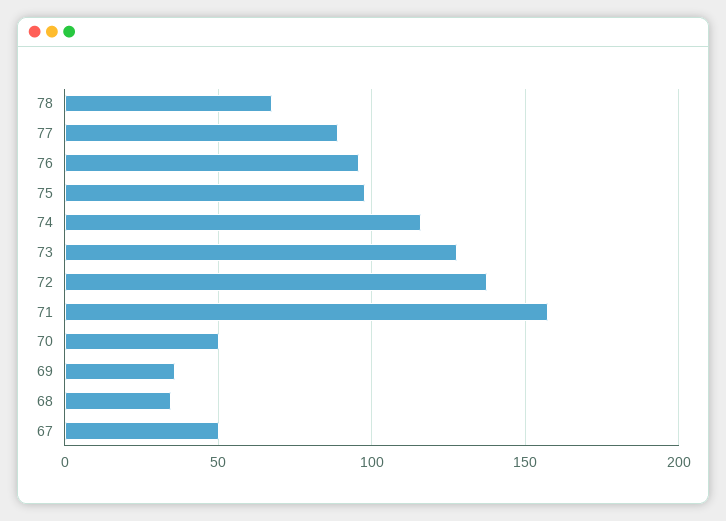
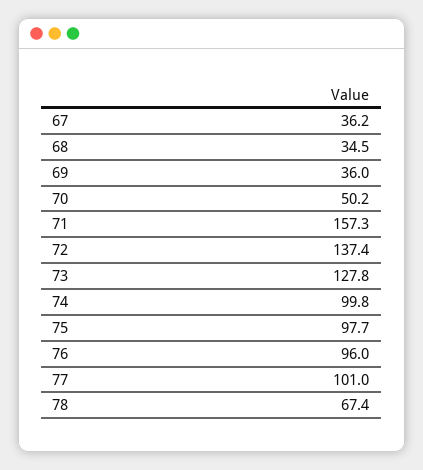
  {
    "78": 67.4,
-   "77": 90,
+   "77": 101,
    "76": 96,
    "75": 97.7,
-   "74": 115,
+   "74": 99.8,
    "73": 127.8,
    "72": 137.4,
    "71": 157.3,
    "70": 50.2,
    "69": 36,
    "68": 34.5,
-   "67": 50
+   "67": 36.2
  }

